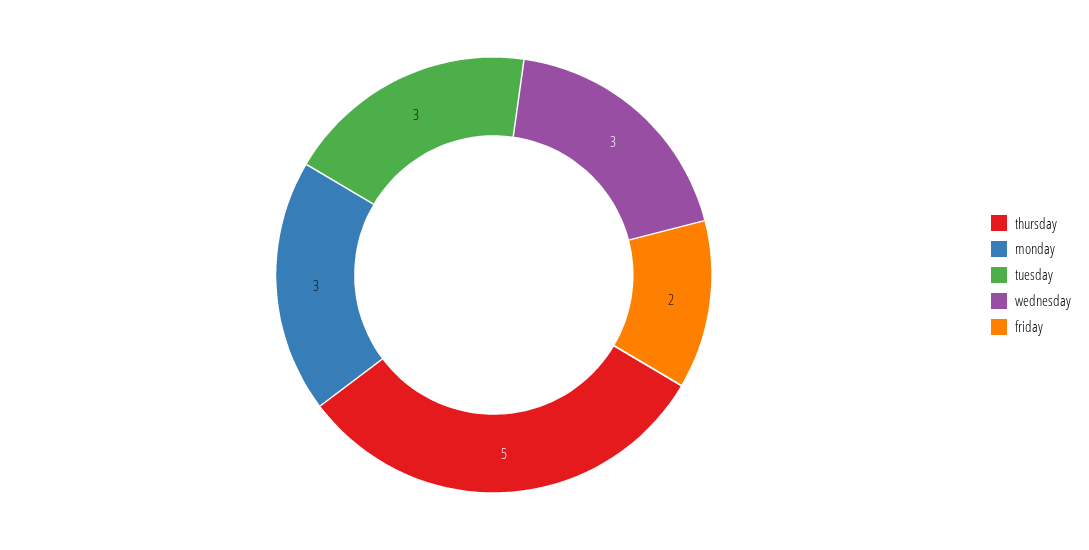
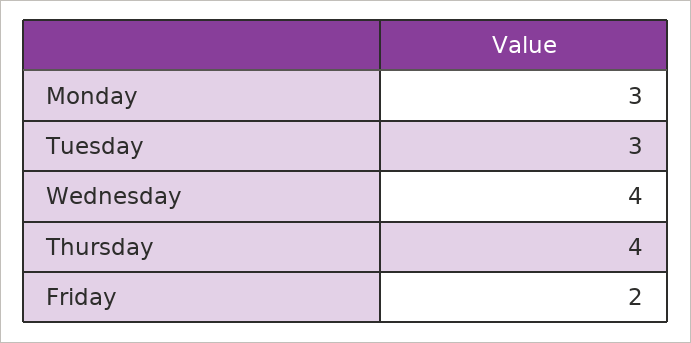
  {
-   "thursday": 5,
+   "thursday": 4,
    "monday": 3,
    "tuesday": 3,
-   "wednesday": 3,
+   "wednesday": 4,
    "friday": 2
  }

